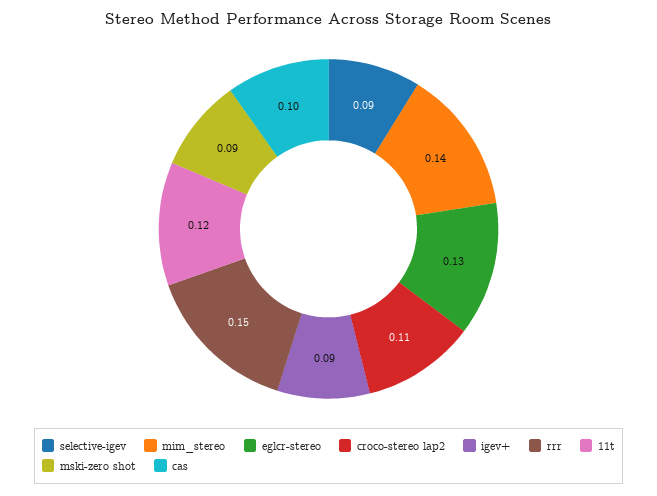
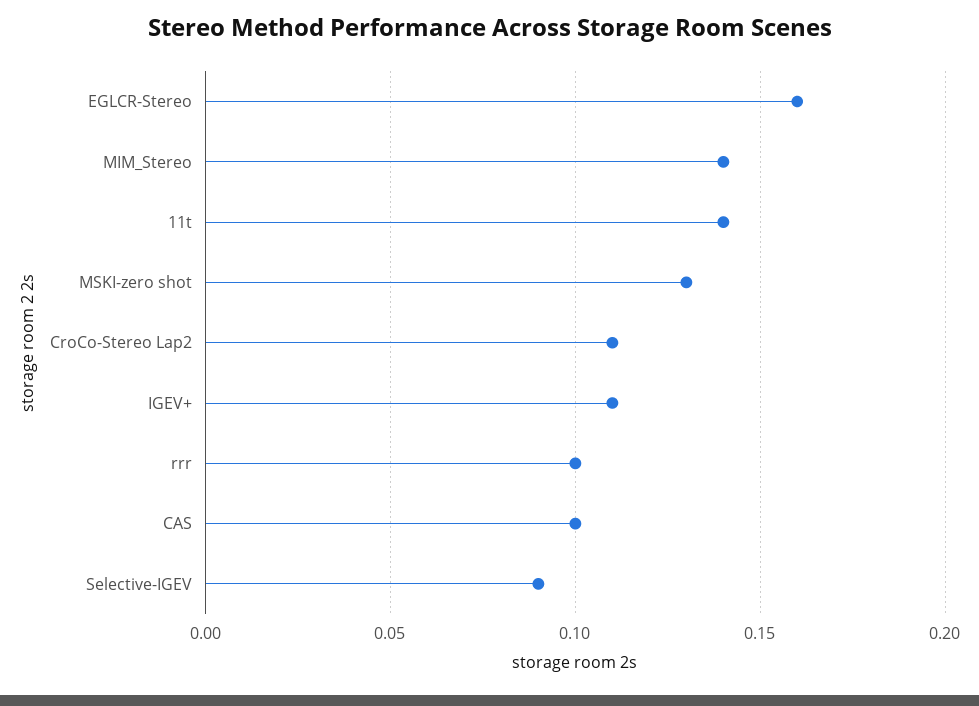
  {
    "selective-igev": 0.09,
    "mim_stereo": 0.14,
-   "eglcr-stereo": 0.13,
+   "eglcr-stereo": 0.16,
    "croco-stereo lap2": 0.11,
-   "igev+": 0.09,
+   "igev+": 0.11,
-   "rrr": 0.15,
+   "rrr": 0.1,
-   "11t": 0.12,
+   "11t": 0.14,
-   "mski-zero shot": 0.09,
+   "mski-zero shot": 0.13,
    "cas": 0.1
  }

